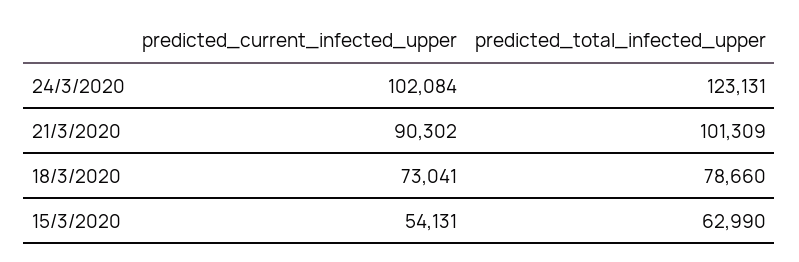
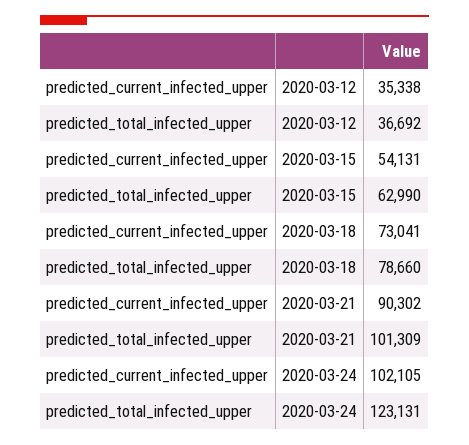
  {
    "predicted_current_infected_upper": {
-     "24/3/2020": 102084,
+     "24/3/2020": 102105,
      "21/3/2020": 90302,
      "18/3/2020": 73041,
-     "15/3/2020": 54131
+     "15/3/2020": 54131,
+     "2020-03-12": 35338
    },
    "predicted_total_infected_upper": {
      "24/3/2020": 123131,
      "21/3/2020": 101309,
      "18/3/2020": 78660,
-     "15/3/2020": 62990
+     "15/3/2020": 62990,
+     "2020-03-12": 36692
    }
  }

